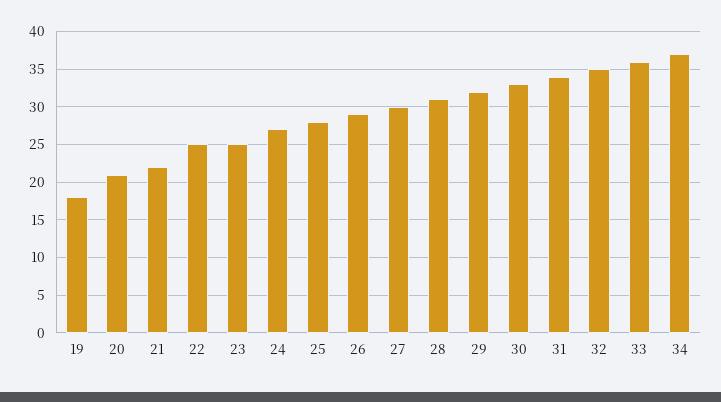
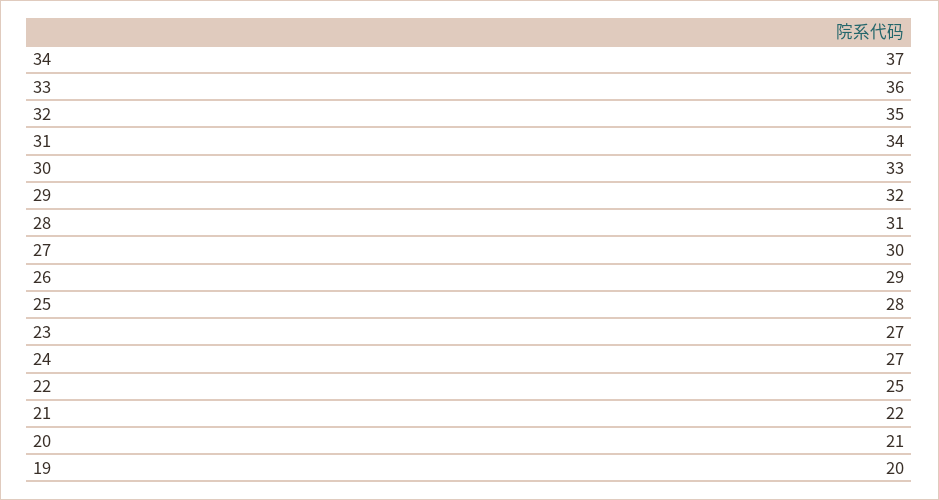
  {
-   "19": 18,
+   "19": 20,
    "20": 21,
    "21": 22,
    "22": 25,
-   "23": 25,
+   "23": 27,
    "24": 27,
    "25": 28,
    "26": 29,
    "27": 30,
    "28": 31,
    "29": 32,
    "30": 33,
    "31": 34,
    "32": 35,
    "33": 36,
    "34": 37
  }

